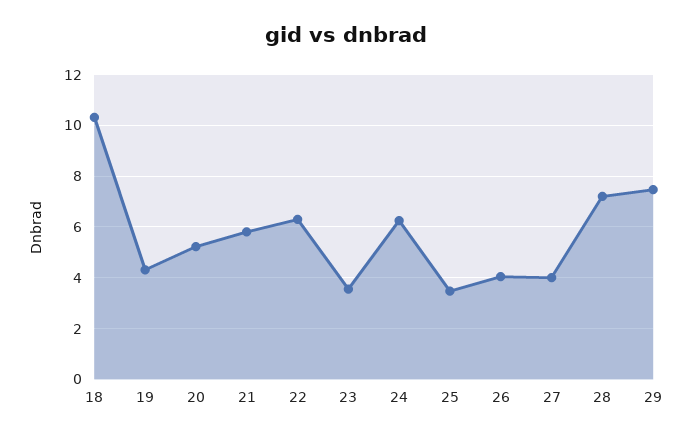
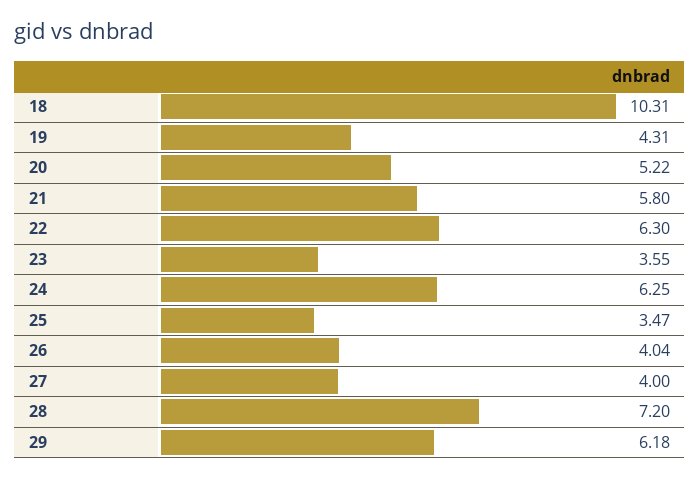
  {
    "18": 10.31,
    "19": 4.31,
    "20": 5.22,
    "21": 5.8,
    "22": 6.3,
    "23": 3.55,
    "24": 6.25,
    "25": 3.47,
    "26": 4.04,
    "27": 4,
    "28": 7.2,
-   "29": 7.5
+   "29": 6.18
  }

